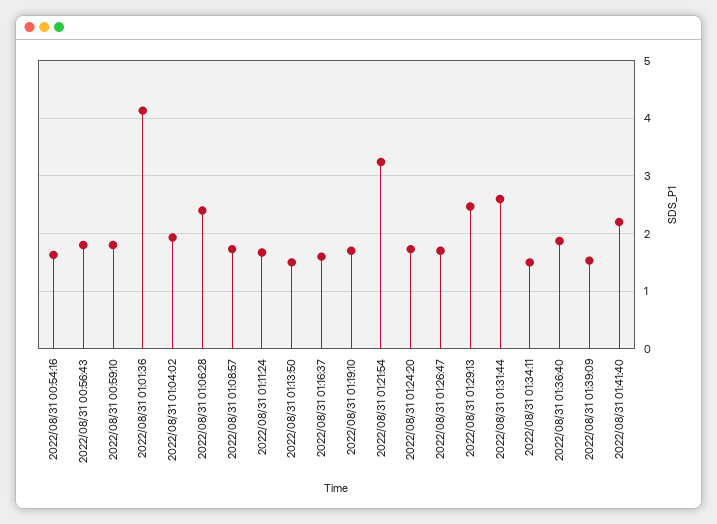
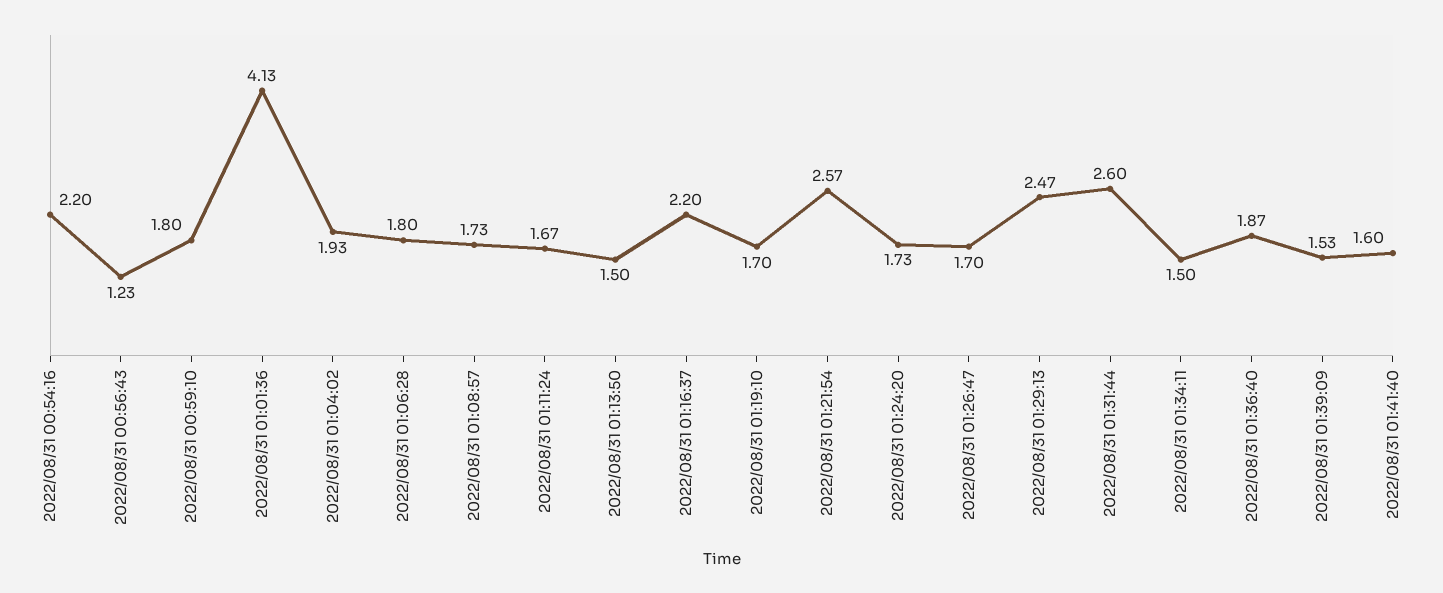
  {
-   "2022/08/31 00:54:16": 1.6,
+   "2022/08/31 00:54:16": 2.2,
-   "2022/08/31 00:56:43": 1.8,
+   "2022/08/31 00:56:43": 1.23,
    "2022/08/31 00:59:10": 1.8,
    "2022/08/31 01:01:36": 4.13,
    "2022/08/31 01:04:02": 1.93,
-   "2022/08/31 01:06:28": 2.4,
+   "2022/08/31 01:06:28": 1.8,
    "2022/08/31 01:08:57": 1.73,
    "2022/08/31 01:11:24": 1.67,
    "2022/08/31 01:13:50": 1.5,
-   "2022/08/31 01:16:37": 1.6,
+   "2022/08/31 01:16:37": 2.2,
    "2022/08/31 01:19:10": 1.7,
-   "2022/08/31 01:21:54": 3.2,
+   "2022/08/31 01:21:54": 2.57,
    "2022/08/31 01:24:20": 1.73,
    "2022/08/31 01:26:47": 1.7,
    "2022/08/31 01:29:13": 2.47,
    "2022/08/31 01:31:44": 2.6,
    "2022/08/31 01:34:11": 1.5,
    "2022/08/31 01:36:40": 1.87,
    "2022/08/31 01:39:09": 1.53,
-   "2022/08/31 01:41:40": 2.2
+   "2022/08/31 01:41:40": 1.6
  }

